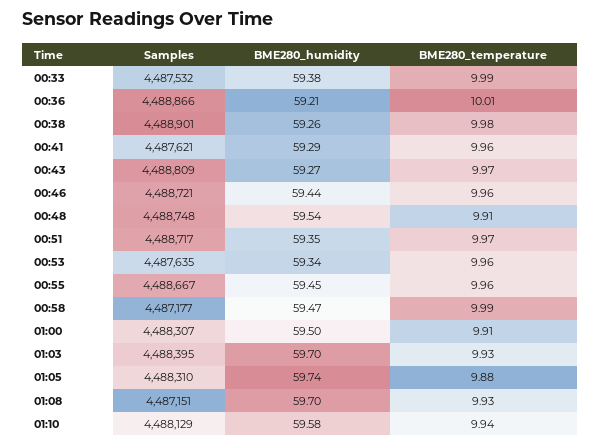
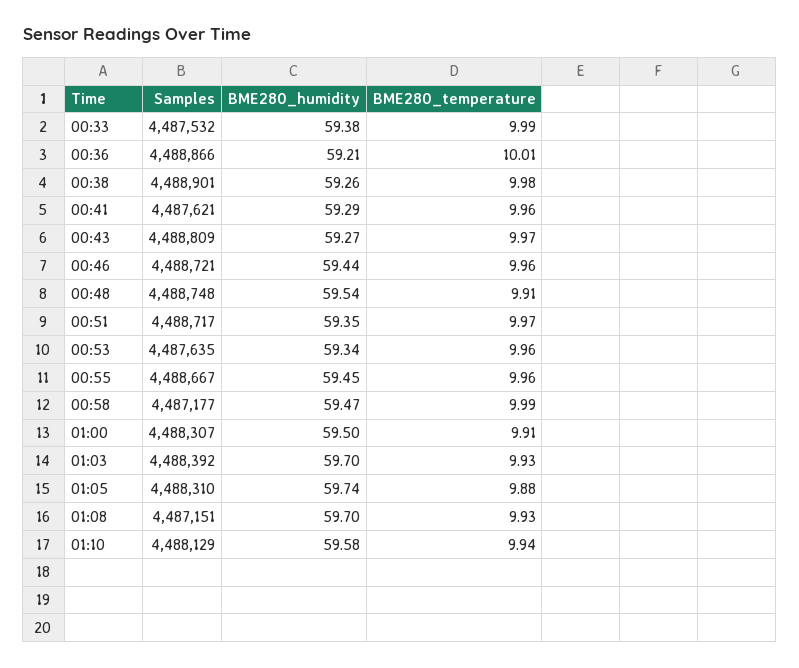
  {
    "Samples": {
      "00:33": 4487532,
      "00:36": 4488866,
      "00:38": 4488901,
      "00:41": 4487621,
      "00:43": 4488809,
      "00:46": 4488721,
      "00:48": 4488748,
      "00:51": 4488717,
      "00:53": 4487635,
      "00:55": 4488667,
      "00:58": 4487177,
      "01:00": 4488307,
-     "01:03": 4488395,
+     "01:03": 4488392,
      "01:05": 4488310,
      "01:08": 4487151,
      "01:10": 4488129
    },
    "BME280_humidity": {
      "00:33": 59.38,
      "00:36": 59.21,
      "00:38": 59.26,
      "00:41": 59.29,
      "00:43": 59.27,
      "00:46": 59.44,
      "00:48": 59.54,
      "00:51": 59.35,
      "00:53": 59.34,
      "00:55": 59.45,
      "00:58": 59.47,
      "01:00": 59.5,
      "01:03": 59.7,
      "01:05": 59.74,
      "01:08": 59.7,
      "01:10": 59.58
    },
    "BME280_temperature": {
      "00:33": 9.99,
      "00:36": 10.01,
      "00:38": 9.98,
      "00:41": 9.96,
      "00:43": 9.97,
      "00:46": 9.96,
      "00:48": 9.91,
      "00:51": 9.97,
      "00:53": 9.96,
      "00:55": 9.96,
      "00:58": 9.99,
      "01:00": 9.91,
      "01:03": 9.93,
      "01:05": 9.88,
      "01:08": 9.93,
      "01:10": 9.94
    }
  }

